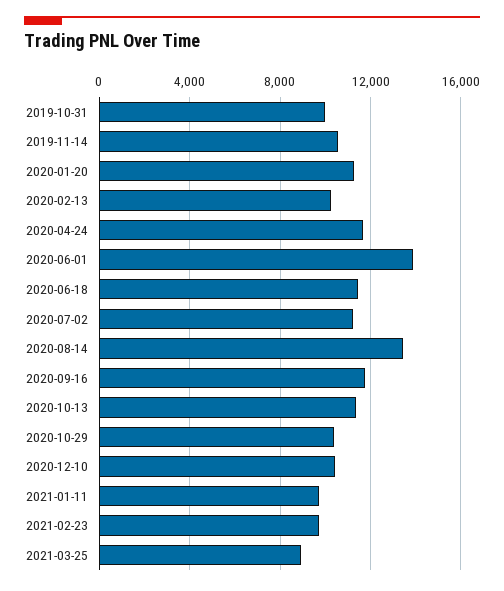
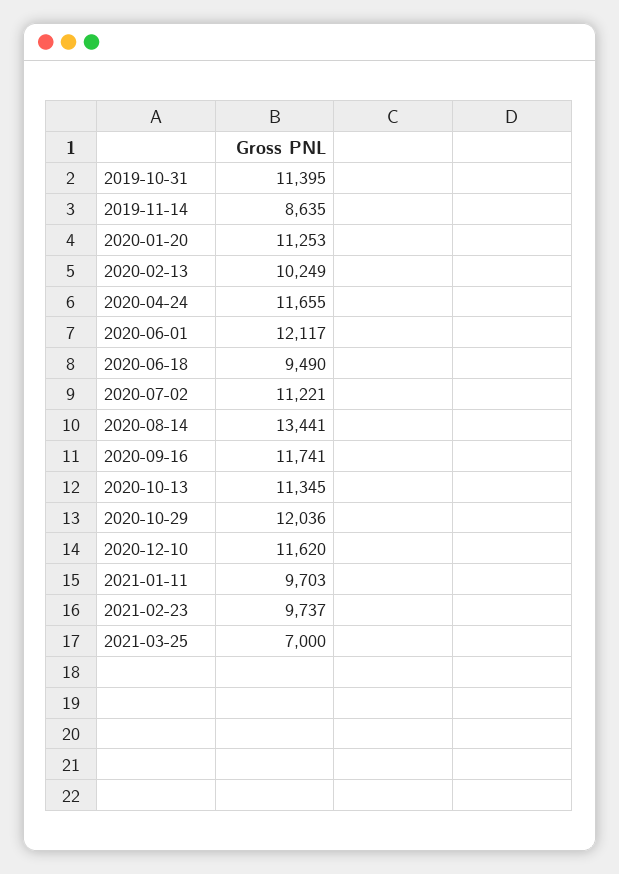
  {
-   "2019-10-31": 10000,
+   "2019-10-31": 11395,
-   "2019-11-14": 10500,
+   "2019-11-14": 8635,
    "2020-01-20": 11253,
    "2020-02-13": 10249,
    "2020-04-24": 11655,
-   "2020-06-01": 14000,
+   "2020-06-01": 12117,
-   "2020-06-18": 11500,
+   "2020-06-18": 9490,
    "2020-07-02": 11221,
    "2020-08-14": 13441,
    "2020-09-16": 11741,
    "2020-10-13": 11345,
-   "2020-10-29": 10500,
+   "2020-10-29": 12036,
-   "2020-12-10": 10500,
+   "2020-12-10": 11620,
    "2021-01-11": 9703,
    "2021-02-23": 9737,
-   "2021-03-25": 9000
+   "2021-03-25": 7000
  }

